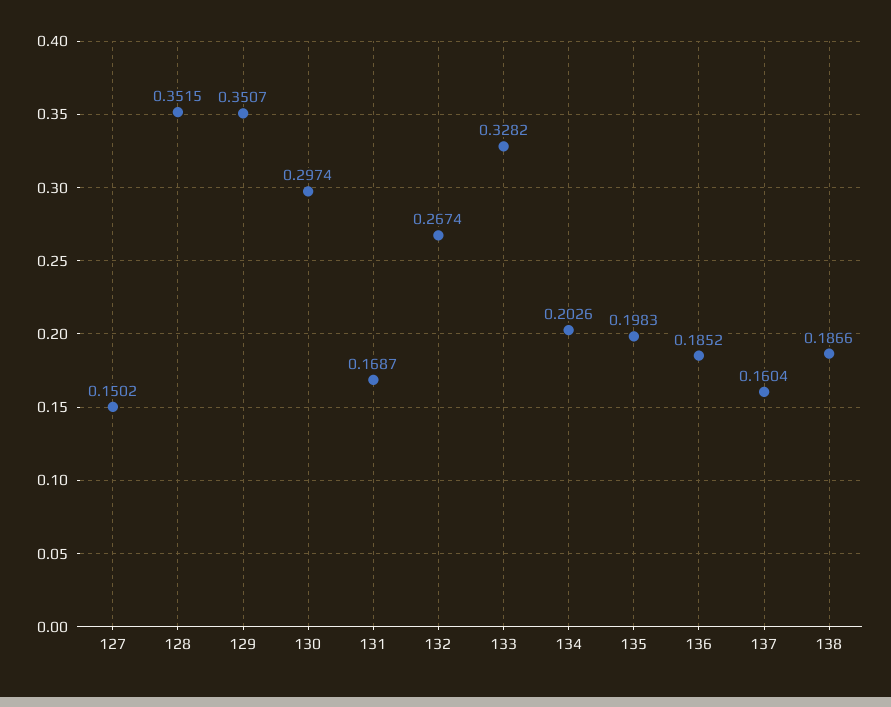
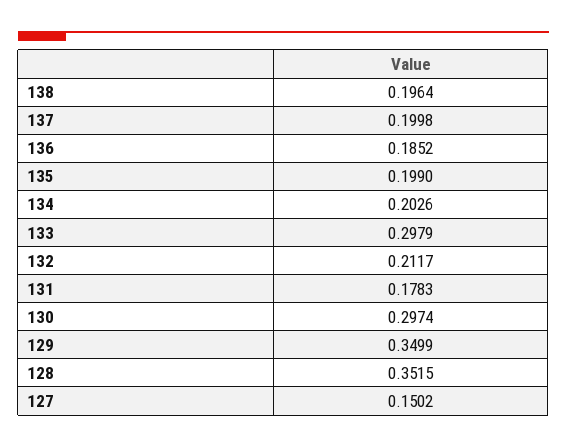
  {
    "127": 0.1502,
    "128": 0.3515,
-   "129": 0.3507,
+   "129": 0.3499,
    "130": 0.2974,
-   "131": 0.1687,
+   "131": 0.1783,
-   "132": 0.2674,
+   "132": 0.2117,
-   "133": 0.3282,
+   "133": 0.2979,
    "134": 0.2026,
-   "135": 0.1983,
+   "135": 0.199,
    "136": 0.1852,
-   "137": 0.1604,
+   "137": 0.1998,
-   "138": 0.1866
+   "138": 0.1964
  }

